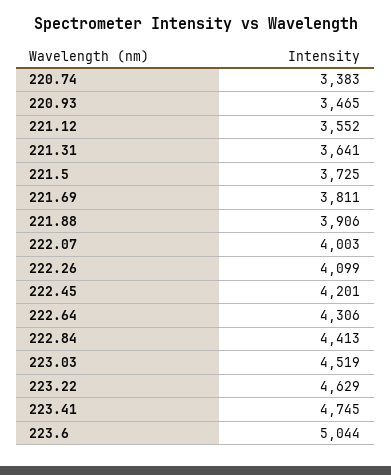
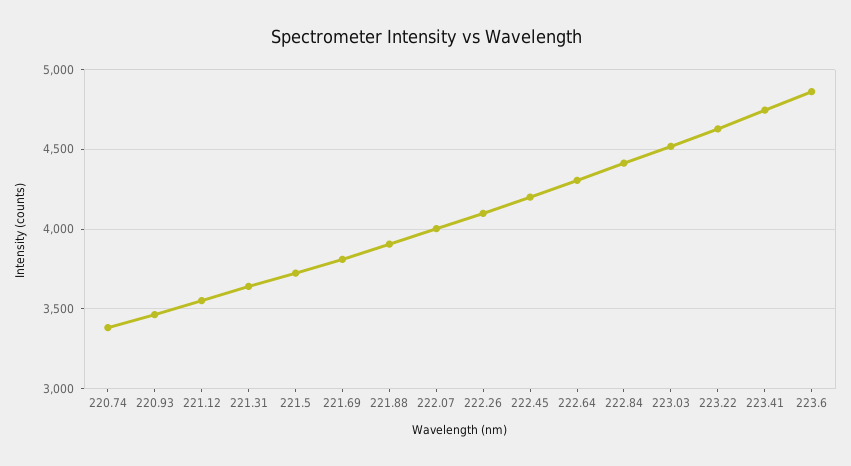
  {
    "220.74": 3383,
    "220.93": 3465,
    "221.12": 3552,
    "221.31": 3641,
    "221.5": 3725,
    "221.69": 3811,
    "221.88": 3906,
    "222.07": 4003,
    "222.26": 4099,
    "222.45": 4201,
    "222.64": 4306,
    "222.84": 4413,
    "223.03": 4519,
    "223.22": 4629,
    "223.41": 4745,
-   "223.6": 5044
+   "223.6": 4850
  }

